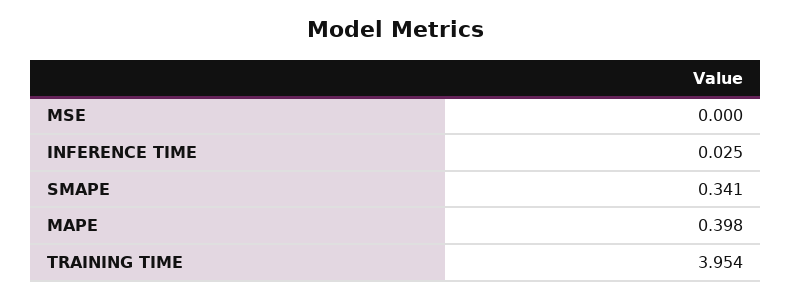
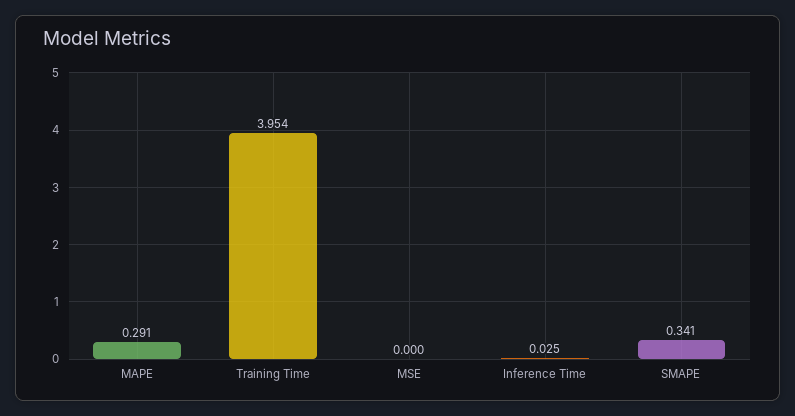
  {
    "MSE": 0,
    "INFERENCE TIME": 0.025,
    "SMAPE": 0.341,
-   "MAPE": 0.398,
+   "MAPE": 0.291,
    "TRAINING TIME": 3.954
  }

